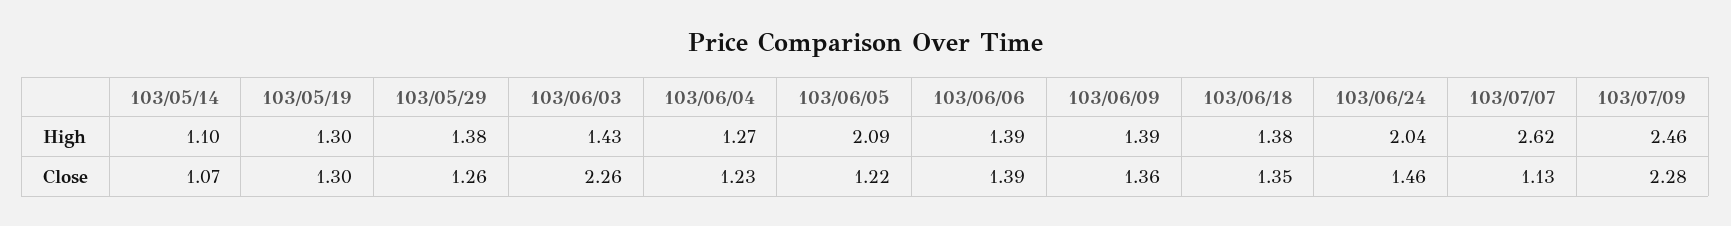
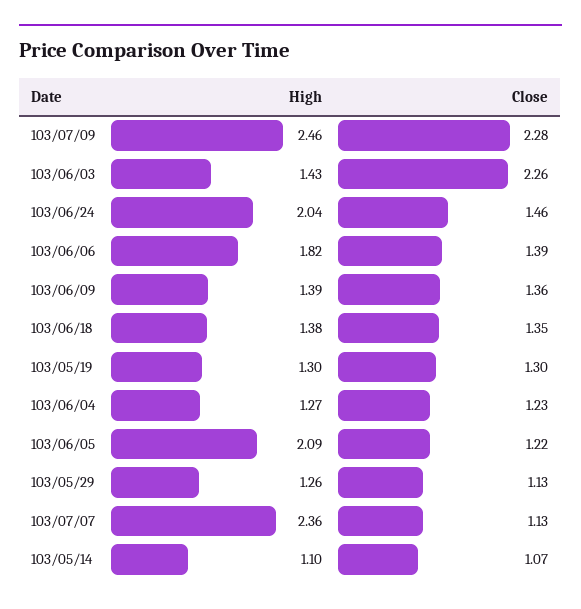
  {
    "103/05/14": {
      "High": 1.1,
      "Close": 1.07
    },
    "103/05/19": {
      "High": 1.3,
      "Close": 1.3
    },
    "103/05/29": {
-     "High": 1.38,
+     "High": 1.26,
-     "Close": 1.26
+     "Close": 1.13
    },
    "103/06/03": {
      "High": 1.43,
      "Close": 2.26
    },
    "103/06/04": {
      "High": 1.27,
      "Close": 1.23
    },
    "103/06/05": {
      "High": 2.09,
      "Close": 1.22
    },
    "103/06/06": {
-     "High": 1.39,
+     "High": 1.82,
      "Close": 1.39
    },
    "103/06/09": {
      "High": 1.39,
      "Close": 1.36
    },
    "103/06/18": {
      "High": 1.38,
      "Close": 1.35
    },
    "103/06/24": {
      "High": 2.04,
      "Close": 1.46
    },
    "103/07/07": {
-     "High": 2.62,
+     "High": 2.36,
      "Close": 1.13
    },
    "103/07/09": {
      "High": 2.46,
      "Close": 2.28
    }
  }

